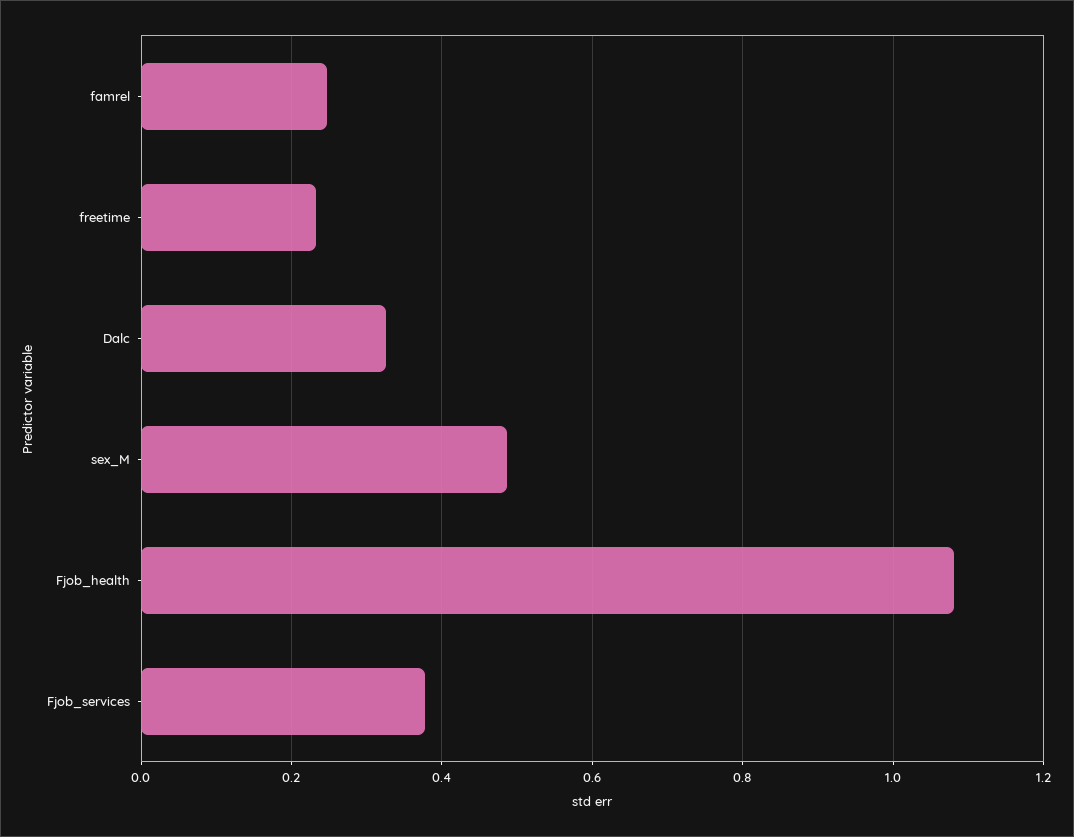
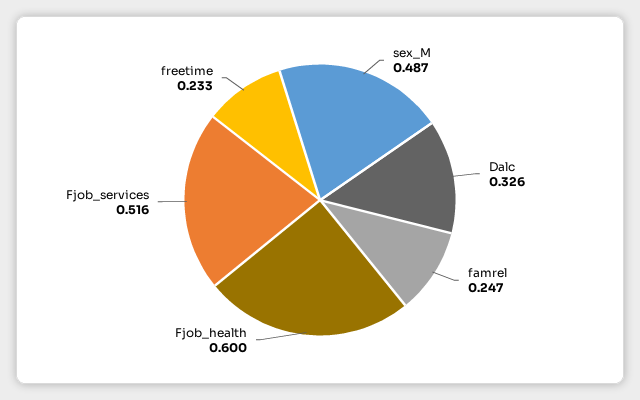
  {
    "famrel": 0.247,
    "freetime": 0.233,
    "Dalc": 0.326,
    "sex_M": 0.487,
-   "Fjob_health": 1.08,
+   "Fjob_health": 0.6,
-   "Fjob_services": 0.38
+   "Fjob_services": 0.516
  }

